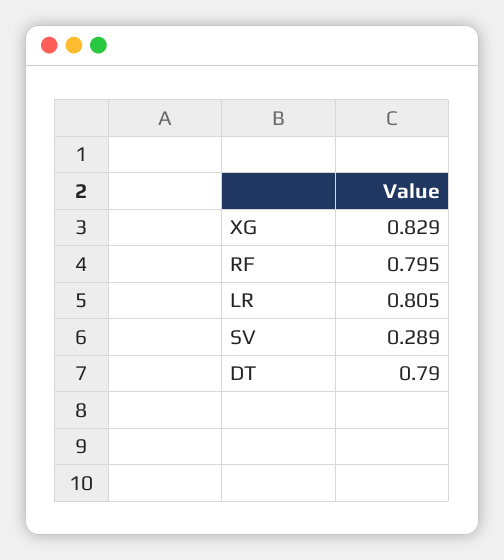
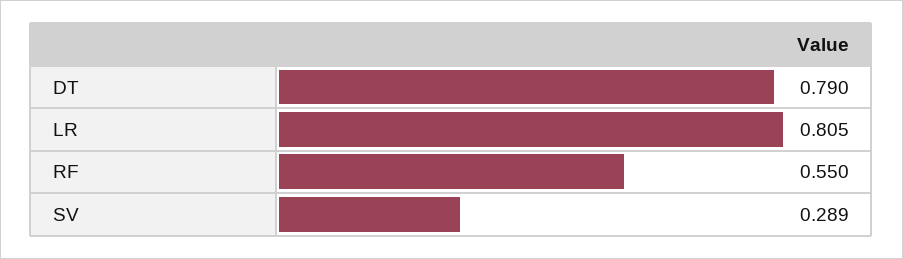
  {
-   "XG": 0.829,
-   "RF": 0.795,
+   "RF": 0.55,
    "LR": 0.805,
    "SV": 0.289,
    "DT": 0.79
  }

